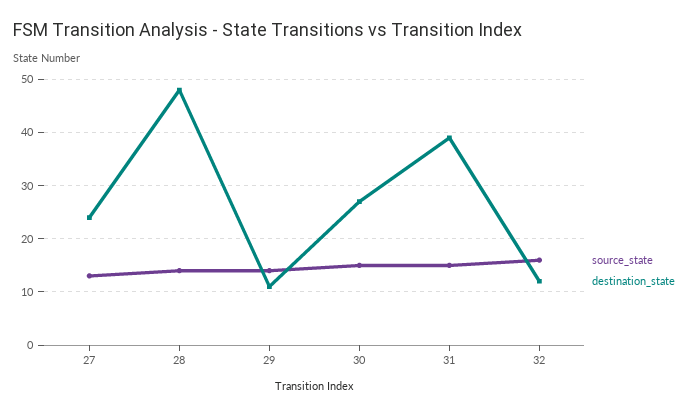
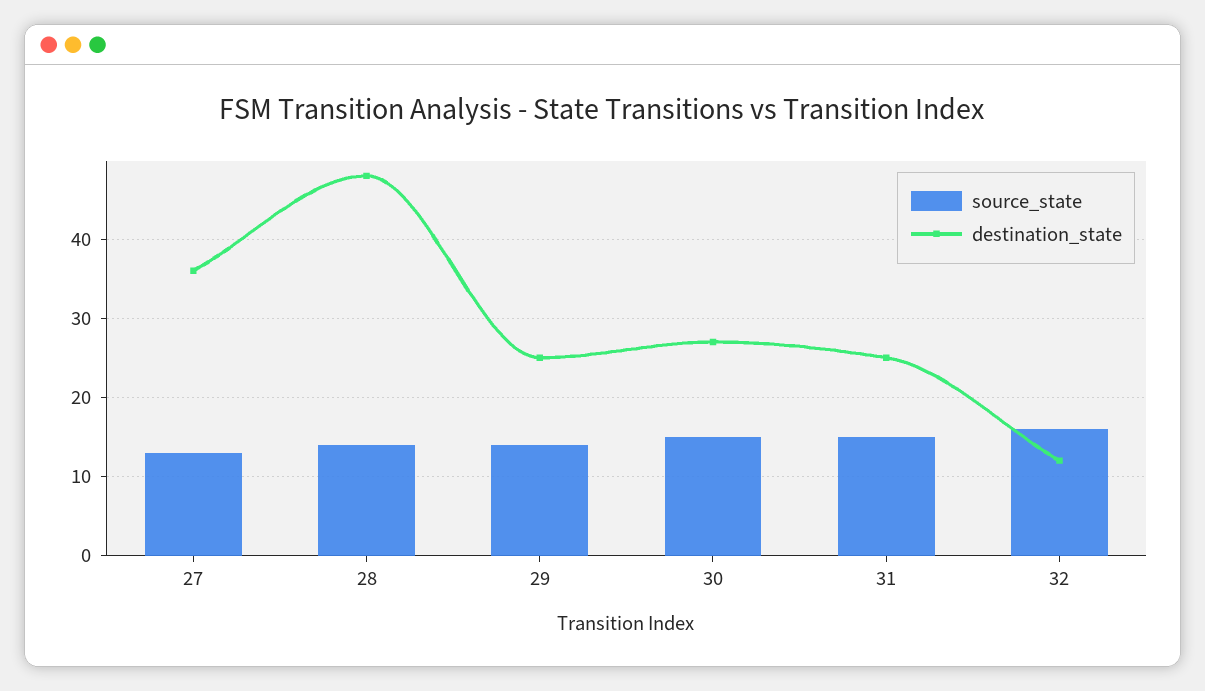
  {
    "source_state": {
      "27": 13,
      "28": 14,
      "29": 14,
      "30": 15,
      "31": 15,
      "32": 16
    },
    "destination_state": {
-     "27": 25,
+     "27": 36,
      "28": 48,
-     "29": 10,
+     "29": 25,
      "30": 27,
-     "31": 40,
+     "31": 25,
      "32": 12
    }
  }

